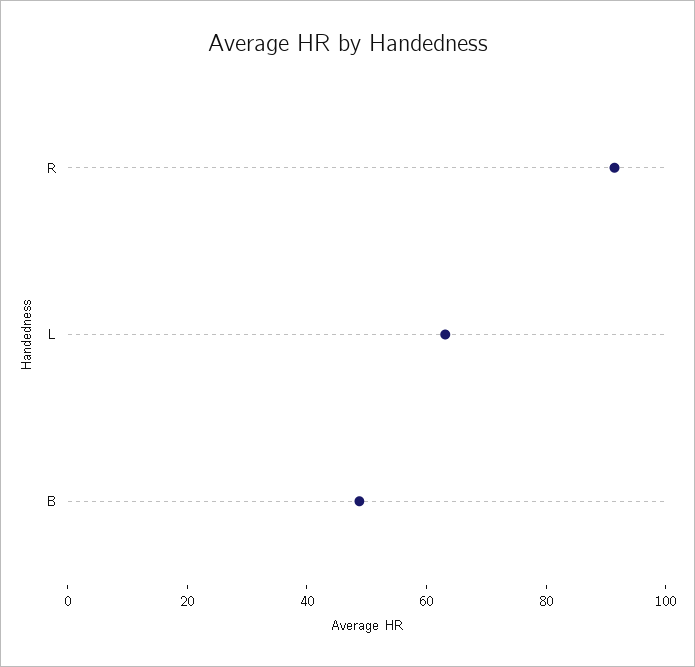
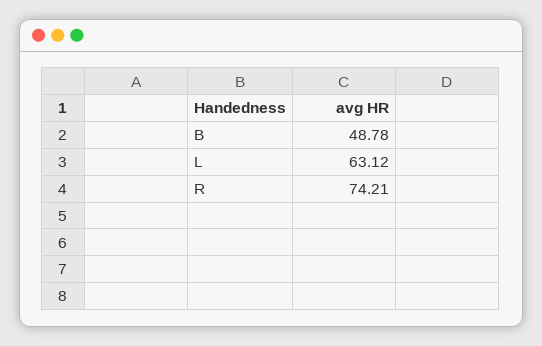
  {
-   "R": 90,
+   "R": 74.21,
    "L": 63.12,
    "B": 48.78
  }

